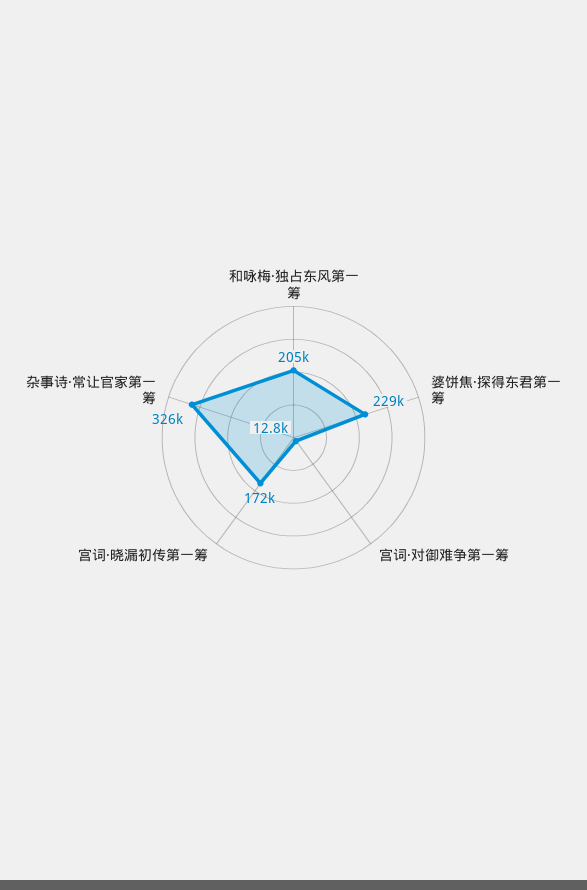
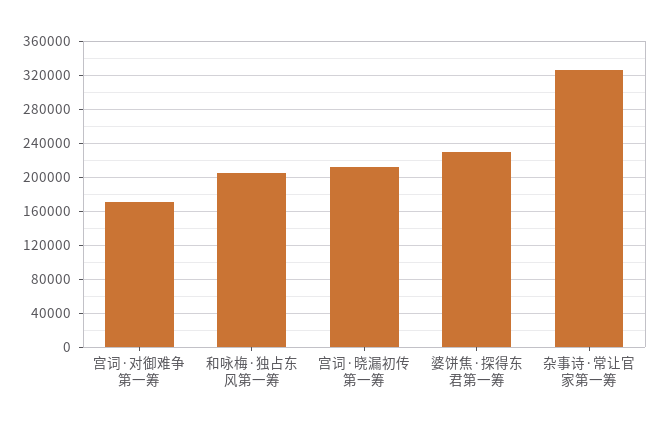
  {
    "和咏梅·独占东风第一筹": 205000,
    "婆饼焦·探得东君第一筹": 229000,
-   "宫词·对御难争第一筹": 12800,
+   "宫词·对御难争第一筹": 170000,
-   "宫词·晓漏初传第一筹": 172000,
+   "宫词·晓漏初传第一筹": 210000,
    "杂事诗·常让官家第一筹": 326000
  }

